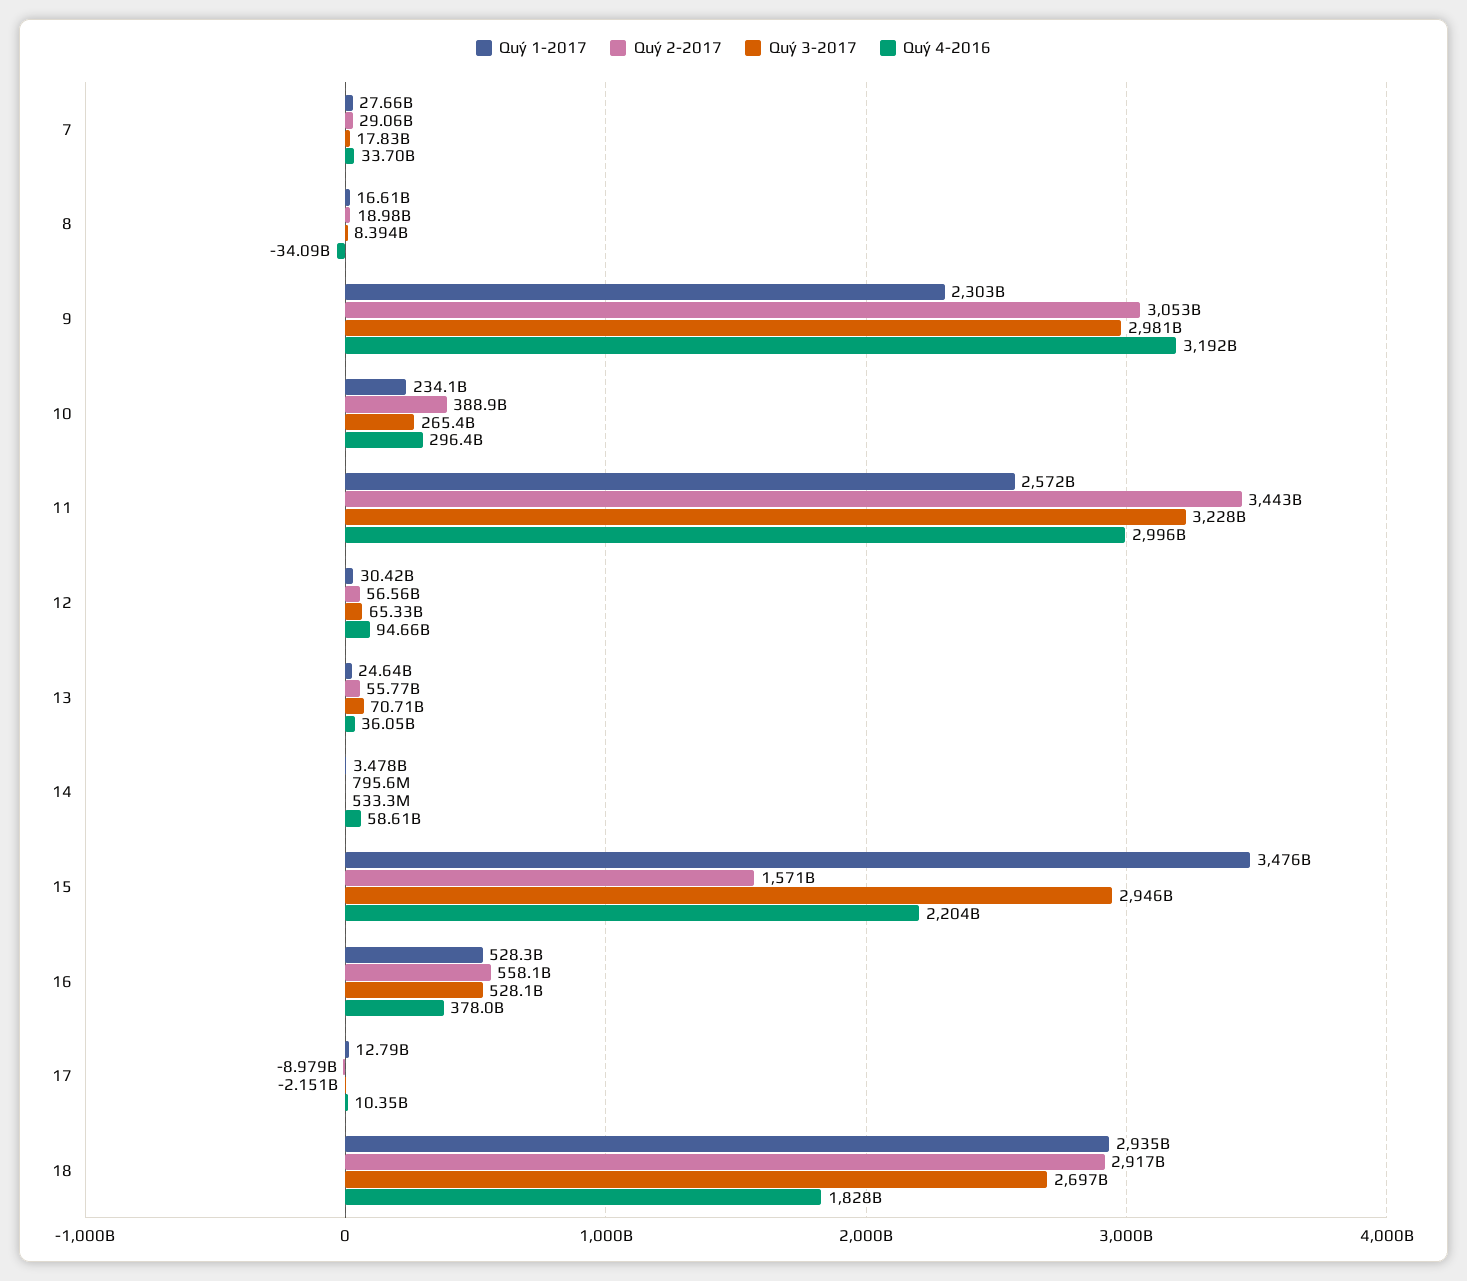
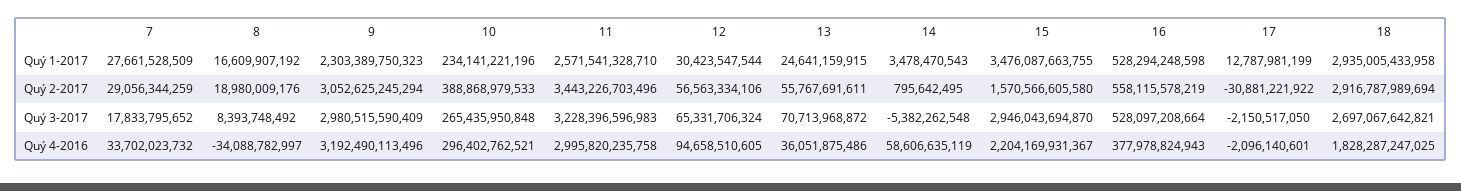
  {
    "Quý 1-2017": {
      "7": 27661528509,
      "8": 16609907192,
      "9": 2303389750323,
      "10": 234141221196,
      "11": 2571541328710,
      "12": 30423547544,
      "13": 24641159915,
      "14": 3478470543,
      "15": 3476087663755,
      "16": 528294248598,
      "17": 12787981199,
      "18": 2935005433958
    },
    "Quý 2-2017": {
      "7": 29056344259,
      "8": 18980009176,
      "9": 3052625245294,
      "10": 388868979533,
      "11": 3443226703496,
      "12": 56563334106,
      "13": 55767691611,
      "14": 795642495,
      "15": 1570566605580,
      "16": 558115578219,
-     "17": -8979000000,
+     "17": -30881221922,
      "18": 2916787989694
    },
    "Quý 3-2017": {
      "7": 17833795652,
      "8": 8393748492,
      "9": 2980515590409,
      "10": 265435950848,
      "11": 3228396596983,
      "12": 65331706324,
      "13": 70713968872,
-     "14": 533300000,
+     "14": -5382262548,
      "15": 2946043694870,
      "16": 528097208664,
      "17": -2150517050,
      "18": 2697067642821
    },
    "Quý 4-2016": {
      "7": 33702023732,
      "8": -34088782997,
      "9": 3192490113496,
      "10": 296402762521,
      "11": 2995820235758,
      "12": 94658510605,
      "13": 36051875486,
      "14": 58606635119,
      "15": 2204169931367,
      "16": 377978824943,
-     "17": 10350000000,
+     "17": -2096140601,
      "18": 1828287247025
    }
  }

